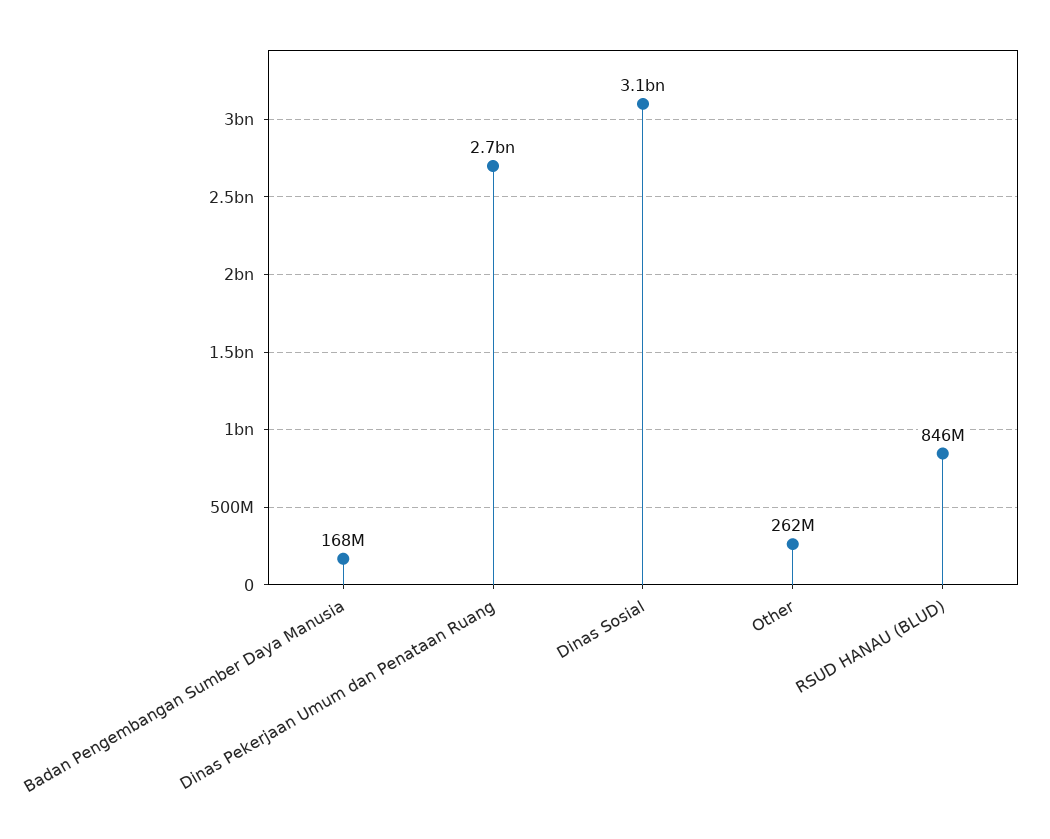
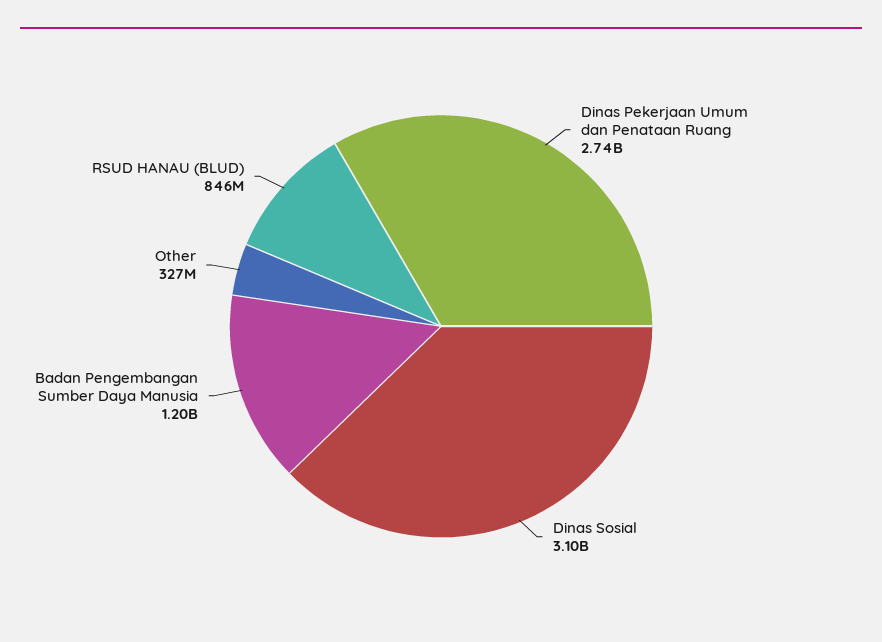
  {
-   "Badan Pengembangan Sumber Daya Manusia": 168000000,
+   "Badan Pengembangan Sumber Daya Manusia": 1200000000,
    "Dinas Pekerjaan Umum dan Penataan Ruang": 2740000000,
    "Dinas Sosial": 3100000000,
-   "Other": 262000000,
+   "Other": 327000000,
    "RSUD HANAU (BLUD)": 846000000
  }

